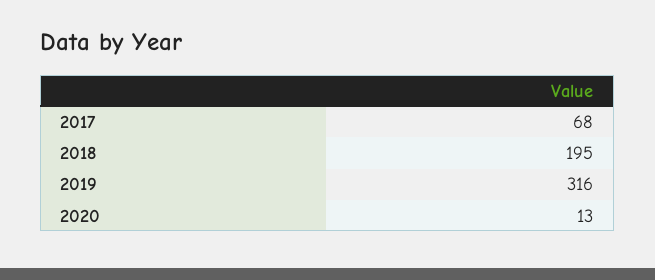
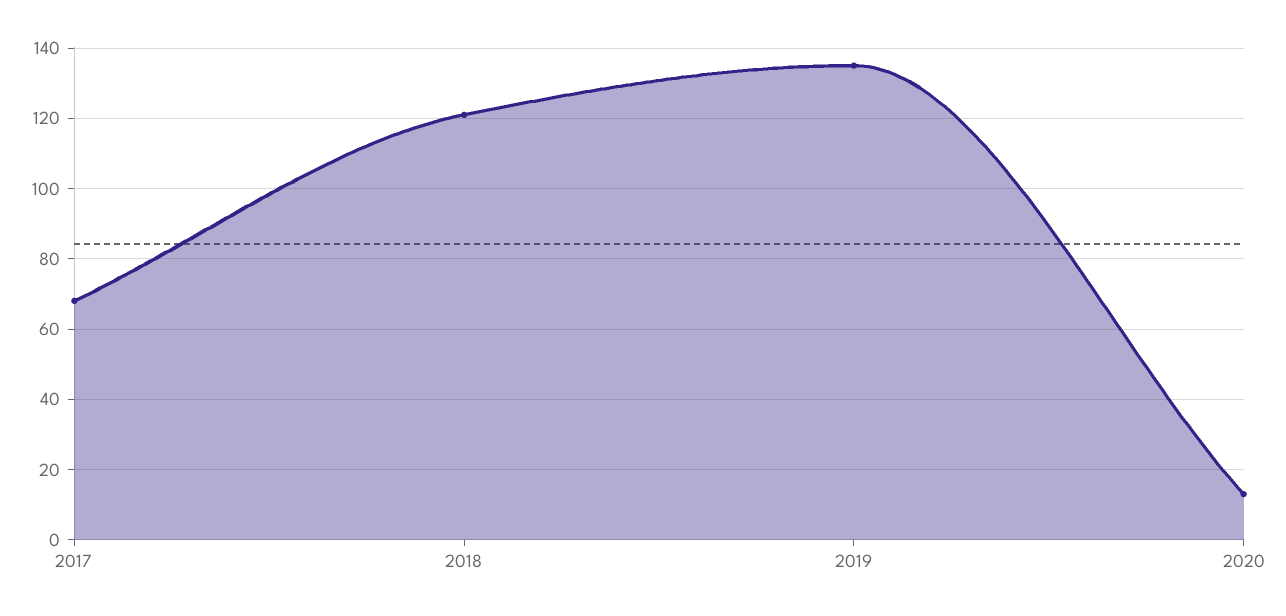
  {
    "2017": 68,
-   "2018": 195,
+   "2018": 120,
-   "2019": 316,
+   "2019": 135,
    "2020": 13
  }

